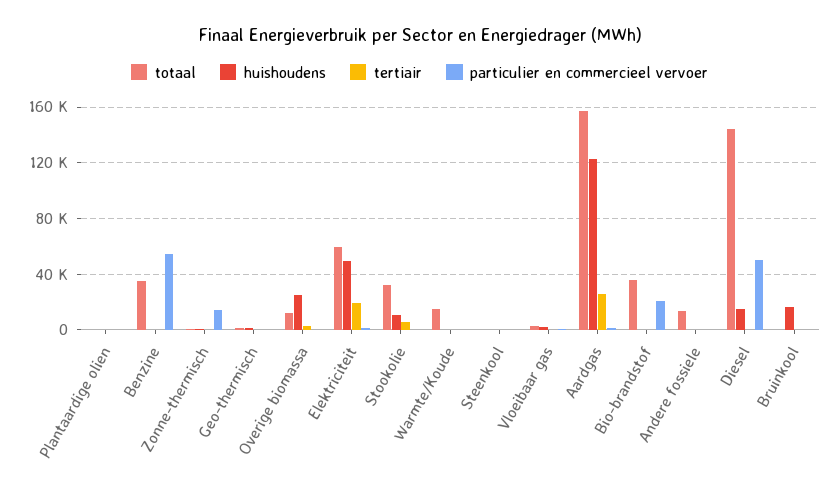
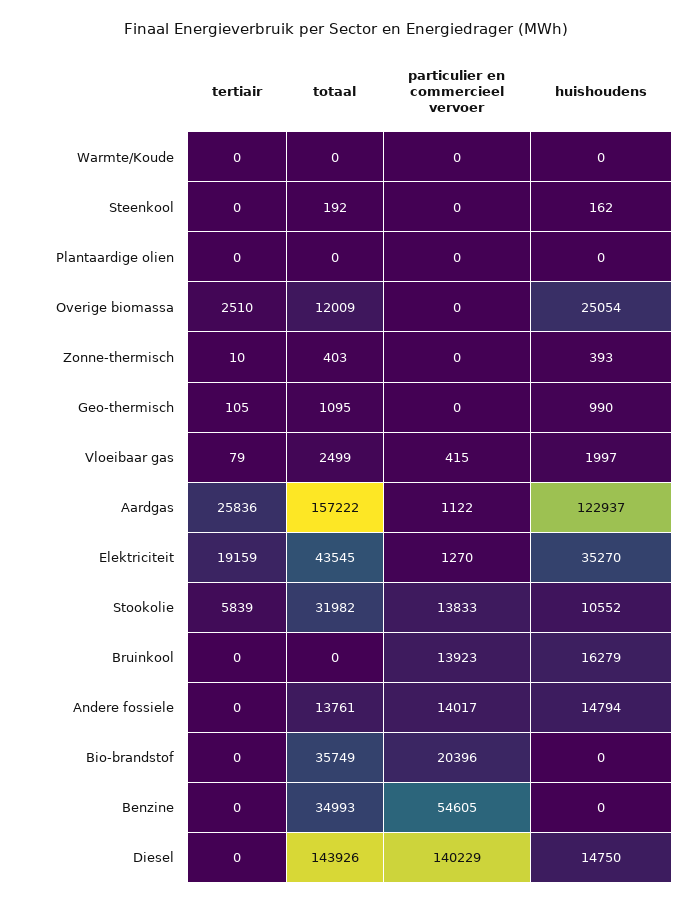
  {
    "totaal": {
      "Plantaardige olien": 0,
      "Benzine": 34993,
      "Zonne-thermisch": 403,
      "Geo-thermisch": 1095,
      "Overige biomassa": 12009,
-     "Elektriciteit": 60000,
+     "Elektriciteit": 43545,
      "Stookolie": 31982,
-     "Warmte/Koude": 15000,
+     "Warmte/Koude": 0,
      "Steenkool": 192,
      "Vloeibaar gas": 2499,
      "Aardgas": 157222,
      "Bio-brandstof": 35749,
      "Andere fossiele": 13761,
      "Diesel": 143926,
      "Bruinkool": 0
    },
    "huishoudens": {
      "Plantaardige olien": 0,
      "Benzine": 0,
      "Zonne-thermisch": 393,
      "Geo-thermisch": 990,
      "Overige biomassa": 25054,
-     "Elektriciteit": 50000,
+     "Elektriciteit": 35270,
      "Stookolie": 10552,
      "Warmte/Koude": 0,
      "Steenkool": 162,
      "Vloeibaar gas": 1997,
      "Aardgas": 122937,
      "Bio-brandstof": 0,
-     "Andere fossiele": 0,
+     "Andere fossiele": 14794,
      "Diesel": 14750,
      "Bruinkool": 16279
    },
    "tertiair": {
      "Plantaardige olien": 0,
      "Benzine": 0,
      "Zonne-thermisch": 10,
      "Geo-thermisch": 105,
      "Overige biomassa": 2510,
      "Elektriciteit": 19159,
      "Stookolie": 5839,
      "Warmte/Koude": 0,
      "Steenkool": 0,
      "Vloeibaar gas": 79,
      "Aardgas": 25836,
      "Bio-brandstof": 0,
      "Andere fossiele": 0,
      "Diesel": 0,
      "Bruinkool": 0
    },
    "particulier en commercieel vervoer": {
      "Plantaardige olien": 0,
      "Benzine": 54605,
-     "Zonne-thermisch": 15000,
+     "Zonne-thermisch": 0,
      "Geo-thermisch": 0,
      "Overige biomassa": 0,
      "Elektriciteit": 1270,
-     "Stookolie": 0,
+     "Stookolie": 13833,
      "Warmte/Koude": 0,
      "Steenkool": 0,
      "Vloeibaar gas": 415,
      "Aardgas": 1122,
      "Bio-brandstof": 20396,
-     "Andere fossiele": 0,
+     "Andere fossiele": 14017,
-     "Diesel": 50000,
+     "Diesel": 140229,
-     "Bruinkool": 0
+     "Bruinkool": 13923
    }
  }

